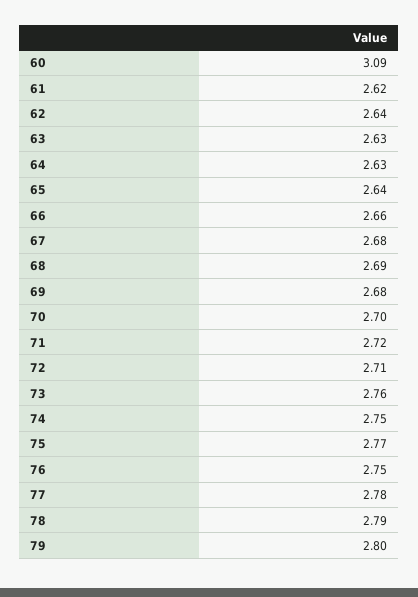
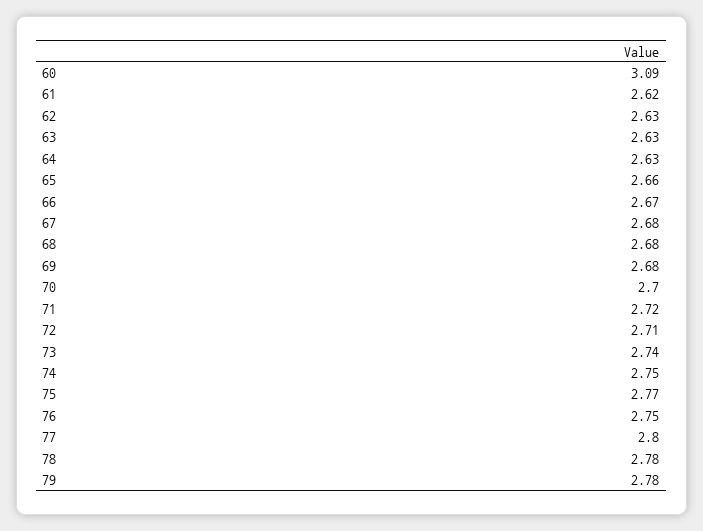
  {
    "60": 3.09,
    "61": 2.62,
-   "62": 2.64,
+   "62": 2.63,
    "63": 2.63,
    "64": 2.63,
-   "65": 2.64,
+   "65": 2.66,
-   "66": 2.66,
+   "66": 2.67,
    "67": 2.68,
-   "68": 2.69,
+   "68": 2.68,
    "69": 2.68,
    "70": 2.7,
    "71": 2.72,
    "72": 2.71,
-   "73": 2.76,
+   "73": 2.74,
    "74": 2.75,
    "75": 2.77,
    "76": 2.75,
-   "77": 2.78,
+   "77": 2.8,
-   "78": 2.79,
+   "78": 2.78,
-   "79": 2.8
+   "79": 2.78
  }

